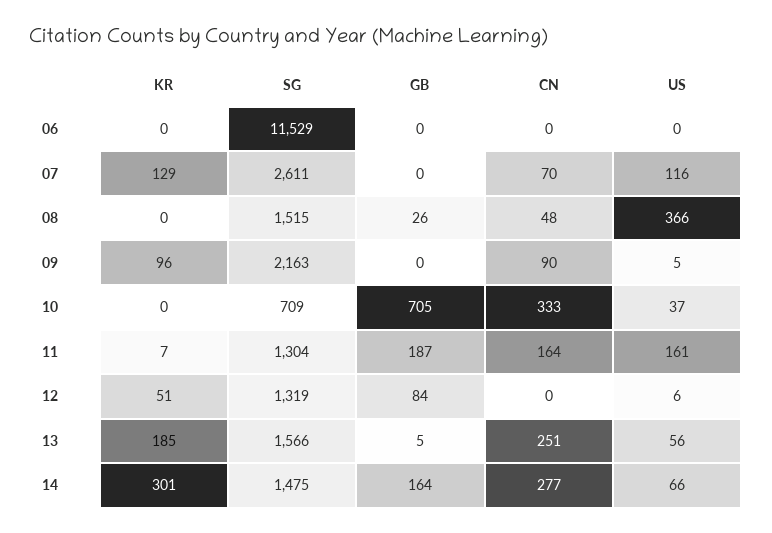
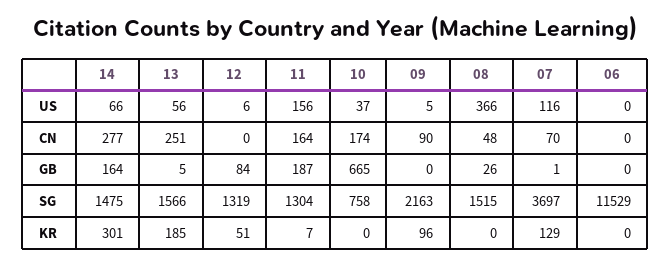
  {
    "KR": {
      "06": 0,
      "07": 129,
      "08": 0,
      "09": 96,
      "10": 0,
      "11": 7,
      "12": 51,
      "13": 185,
      "14": 301
    },
    "SG": {
      "06": 11529,
-     "07": 2611,
+     "07": 3697,
      "08": 1515,
      "09": 2163,
-     "10": 709,
+     "10": 758,
      "11": 1304,
      "12": 1319,
      "13": 1566,
      "14": 1475
    },
    "GB": {
      "06": 0,
-     "07": 0,
+     "07": 1,
      "08": 26,
      "09": 0,
-     "10": 705,
+     "10": 665,
      "11": 187,
      "12": 84,
      "13": 5,
      "14": 164
    },
    "CN": {
      "06": 0,
      "07": 70,
      "08": 48,
      "09": 90,
-     "10": 333,
+     "10": 174,
      "11": 164,
      "12": 0,
      "13": 251,
      "14": 277
    },
    "US": {
      "06": 0,
      "07": 116,
      "08": 366,
      "09": 5,
      "10": 37,
-     "11": 161,
+     "11": 156,
      "12": 6,
      "13": 56,
      "14": 66
    }
  }

